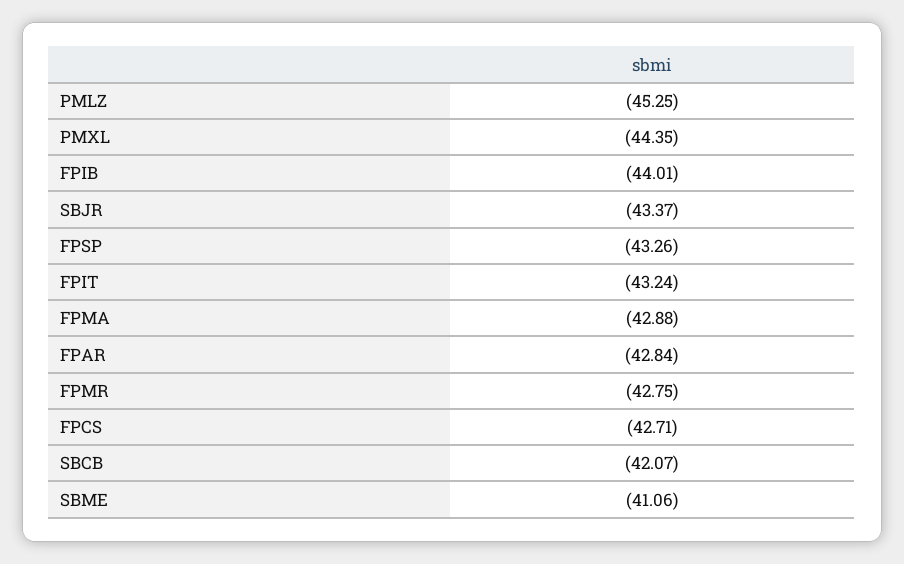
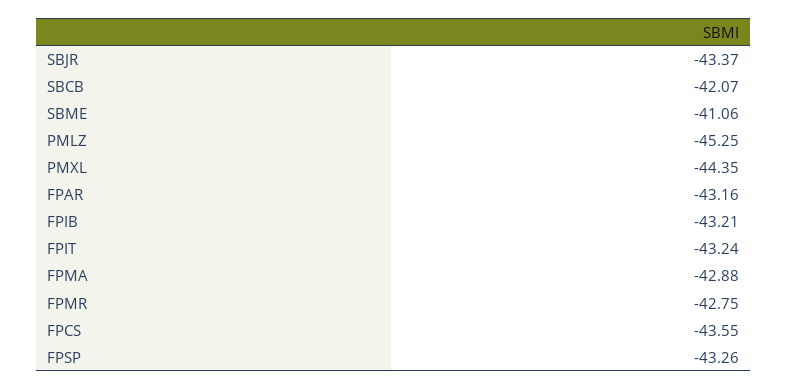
  {
    "PMLZ": -45.25,
    "PMXL": -44.35,
-   "FPIB": -44.01,
+   "FPIB": -43.21,
    "SBJR": -43.37,
    "FPSP": -43.26,
    "FPIT": -43.24,
    "FPMA": -42.88,
-   "FPAR": -42.84,
+   "FPAR": -43.16,
    "FPMR": -42.75,
-   "FPCS": -42.71,
+   "FPCS": -43.55,
    "SBCB": -42.07,
    "SBME": -41.06
  }

